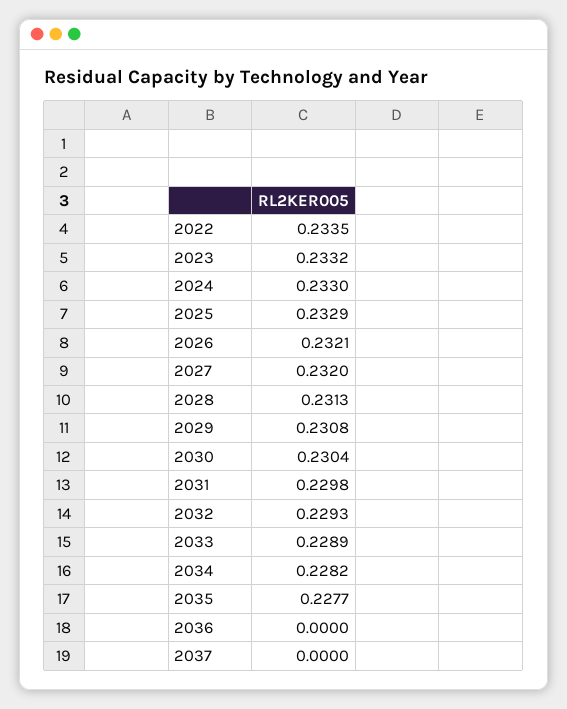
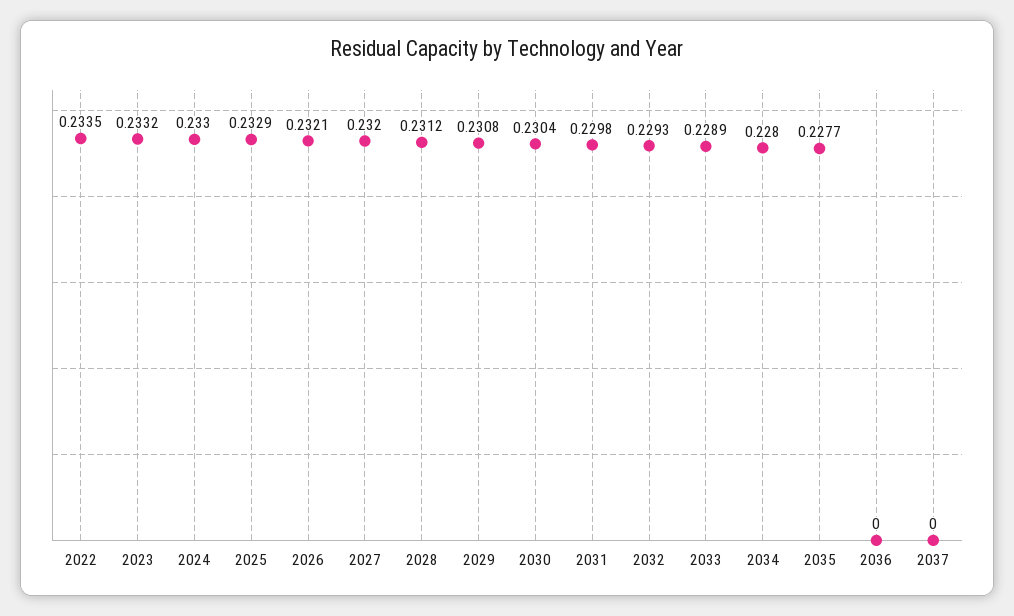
  {
    "2022": 0.2335,
    "2023": 0.2332,
    "2024": 0.233,
    "2025": 0.2329,
    "2026": 0.2321,
    "2027": 0.232,
-   "2028": 0.2313,
+   "2028": 0.2312,
    "2029": 0.2308,
    "2030": 0.2304,
    "2031": 0.2298,
    "2032": 0.2293,
    "2033": 0.2289,
-   "2034": 0.2282,
+   "2034": 0.228,
    "2035": 0.2277,
    "2036": 0,
    "2037": 0
  }

